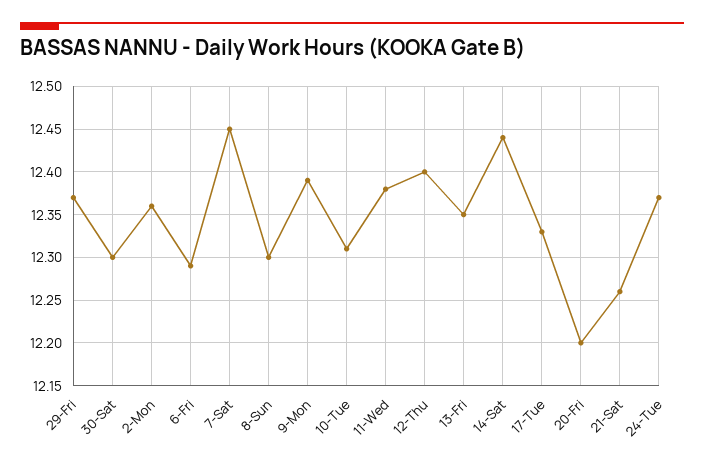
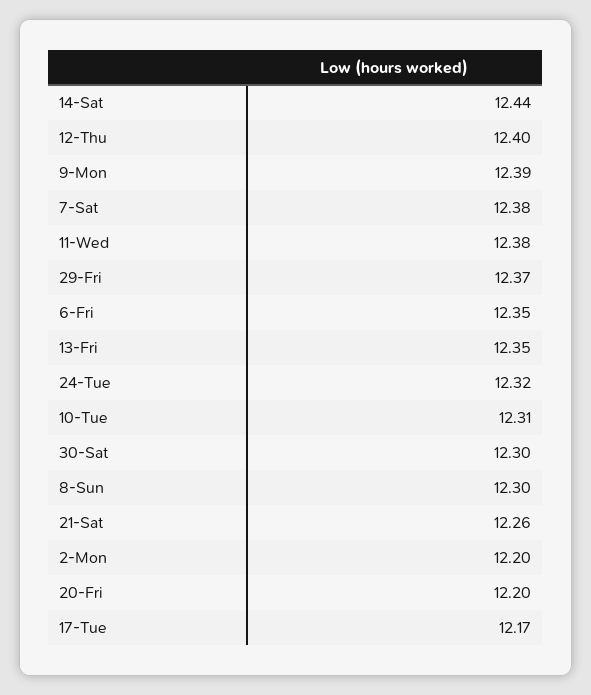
  {
    "29-Fri": 12.37,
    "30-Sat": 12.3,
-   "2-Mon": 12.36,
+   "2-Mon": 12.2,
-   "6-Fri": 12.29,
+   "6-Fri": 12.35,
-   "7-Sat": 12.45,
+   "7-Sat": 12.38,
    "8-Sun": 12.3,
    "9-Mon": 12.39,
    "10-Tue": 12.31,
    "11-Wed": 12.38,
    "12-Thu": 12.4,
    "13-Fri": 12.35,
    "14-Sat": 12.44,
-   "17-Tue": 12.33,
+   "17-Tue": 12.17,
    "20-Fri": 12.2,
    "21-Sat": 12.26,
-   "24-Tue": 12.37
+   "24-Tue": 12.32
  }

